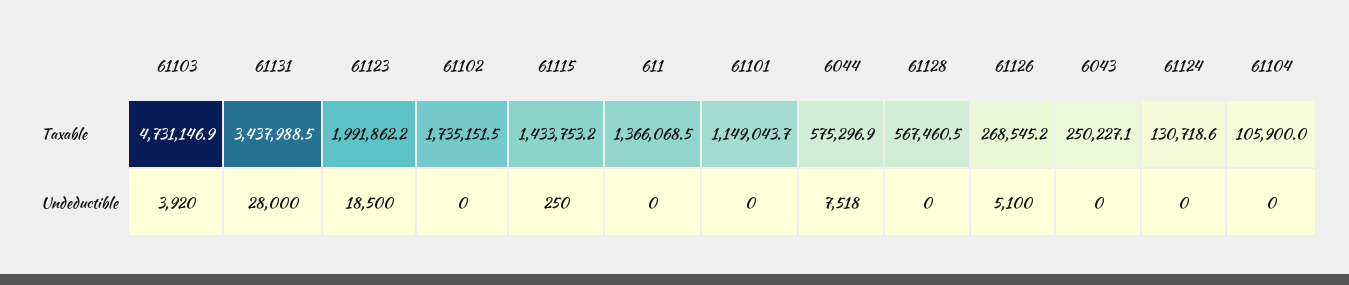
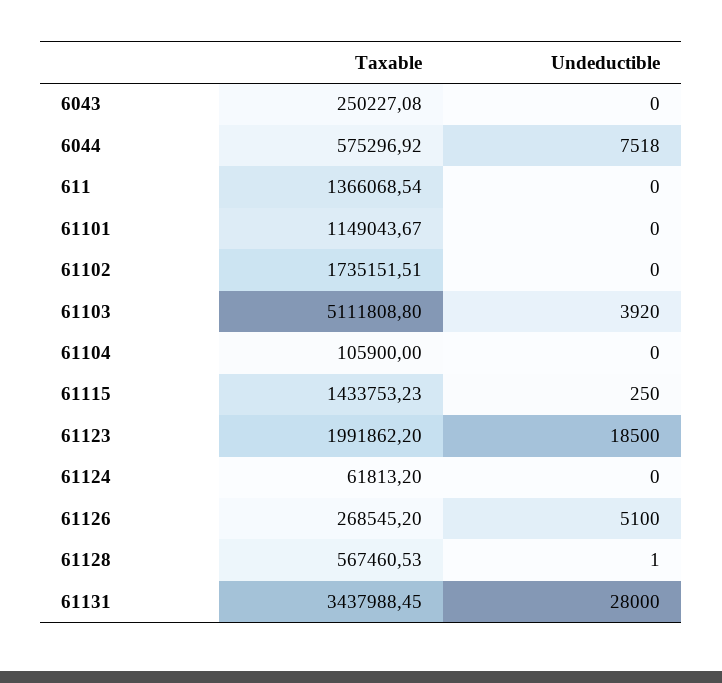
  {
    "61103": {
-     "Taxable": 4731146.9,
+     "Taxable": 5111808.8,
      "Undeductible": 3920
    },
    "61131": {
      "Taxable": 3437988.45,
      "Undeductible": 28000
    },
    "61123": {
      "Taxable": 1991862.2,
      "Undeductible": 18500
    },
    "61102": {
      "Taxable": 1735151.51,
      "Undeductible": 0
    },
    "61115": {
      "Taxable": 1433753.23,
      "Undeductible": 250
    },
    "611": {
      "Taxable": 1366068.54,
      "Undeductible": 0
    },
    "61101": {
      "Taxable": 1149043.67,
      "Undeductible": 0
    },
    "6044": {
      "Taxable": 575296.92,
      "Undeductible": 7518
    },
    "61128": {
      "Taxable": 567460.53,
-     "Undeductible": 0
+     "Undeductible": 1
    },
    "61126": {
      "Taxable": 268545.2,
      "Undeductible": 5100
    },
    "6043": {
      "Taxable": 250227.08,
      "Undeductible": 0
    },
    "61124": {
-     "Taxable": 130718.6,
+     "Taxable": 61813.2,
      "Undeductible": 0
    },
    "61104": {
      "Taxable": 105900,
      "Undeductible": 0
    }
  }

